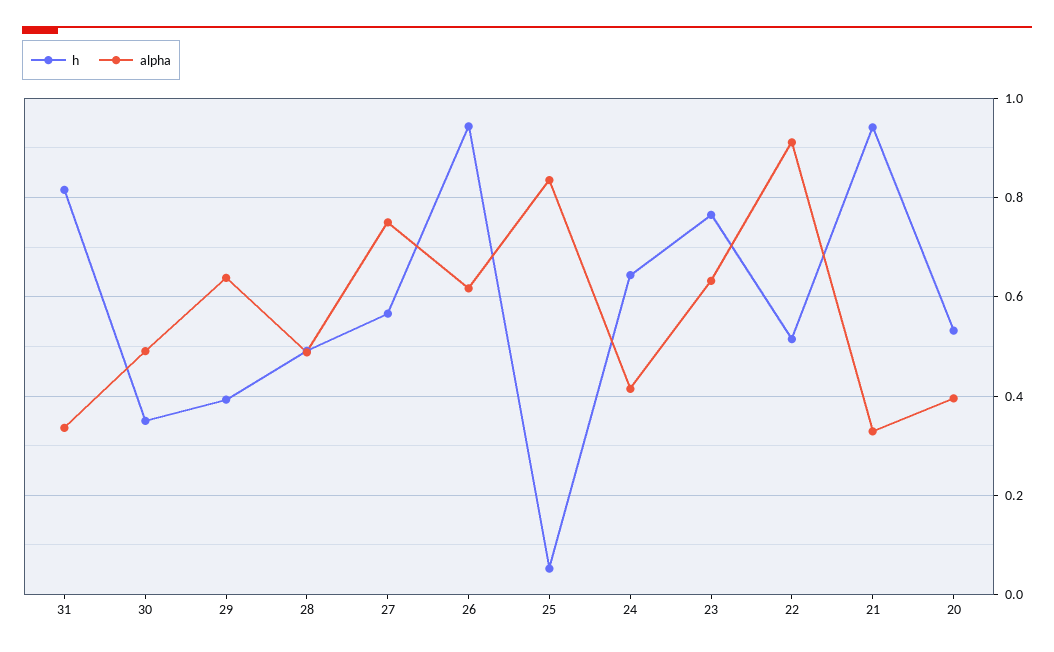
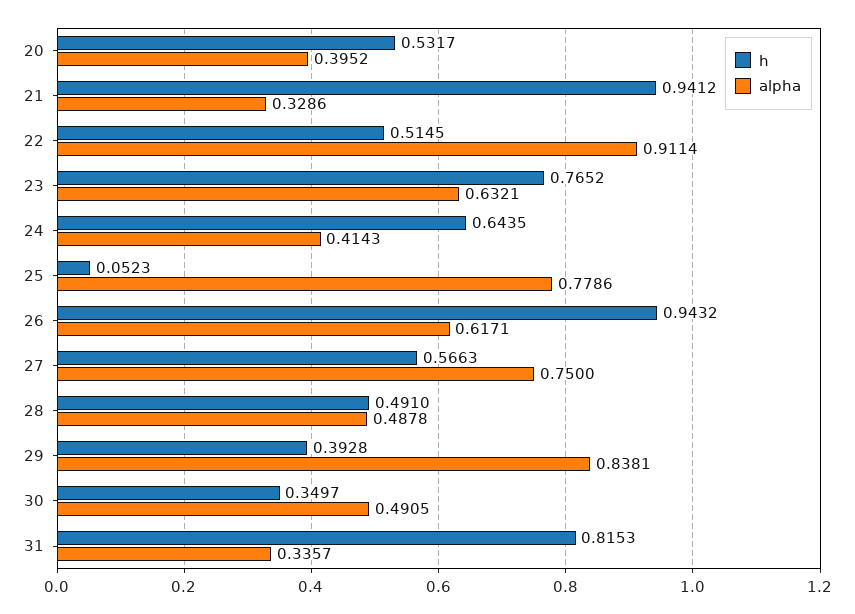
  {
    "h": {
      "31": 0.8153,
      "30": 0.3497,
      "29": 0.3928,
      "28": 0.491,
      "27": 0.5663,
      "26": 0.9432,
      "25": 0.0523,
      "24": 0.6435,
      "23": 0.7652,
      "22": 0.5145,
      "21": 0.9412,
      "20": 0.5317
    },
    "alpha": {
      "31": 0.3357,
      "30": 0.4905,
-     "29": 0.64,
+     "29": 0.8381,
      "28": 0.4878,
      "27": 0.75,
      "26": 0.6171,
-     "25": 0.84,
+     "25": 0.7786,
      "24": 0.4143,
      "23": 0.6321,
      "22": 0.9114,
      "21": 0.3286,
      "20": 0.3952
    }
  }

